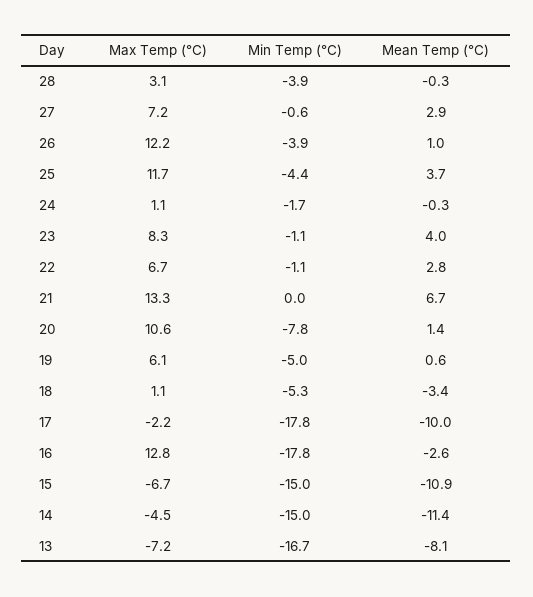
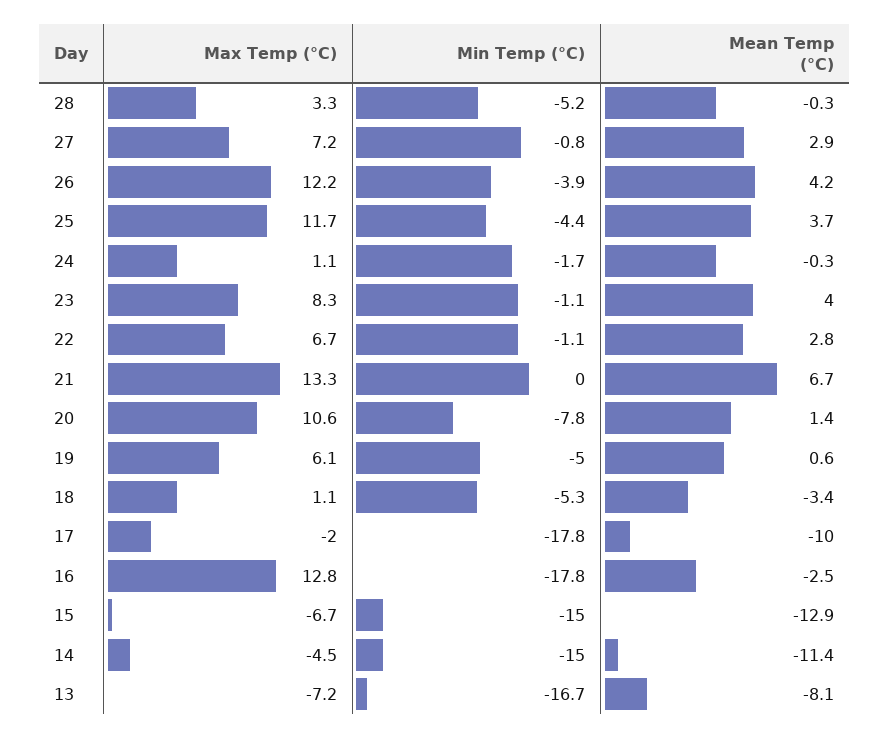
  {
    "Max Temp (°C)": {
-     "28": 3.1,
+     "28": 3.3,
      "27": 7.2,
      "26": 12.2,
      "25": 11.7,
      "24": 1.1,
      "23": 8.3,
      "22": 6.7,
      "21": 13.3,
      "20": 10.6,
      "19": 6.1,
      "18": 1.1,
-     "17": -2.2,
+     "17": -2,
      "16": 12.8,
      "15": -6.7,
      "14": -4.5,
      "13": -7.2
    },
    "Min Temp (°C)": {
-     "28": -3.9,
+     "28": -5.2,
-     "27": -0.6,
+     "27": -0.8,
      "26": -3.9,
      "25": -4.4,
      "24": -1.7,
      "23": -1.1,
      "22": -1.1,
      "21": 0,
      "20": -7.8,
      "19": -5,
      "18": -5.3,
      "17": -17.8,
      "16": -17.8,
      "15": -15,
      "14": -15,
      "13": -16.7
    },
    "Mean Temp (°C)": {
      "28": -0.3,
      "27": 2.9,
-     "26": 1,
+     "26": 4.2,
      "25": 3.7,
      "24": -0.3,
      "23": 4,
      "22": 2.8,
      "21": 6.7,
      "20": 1.4,
      "19": 0.6,
      "18": -3.4,
      "17": -10,
-     "16": -2.6,
+     "16": -2.5,
-     "15": -10.9,
+     "15": -12.9,
      "14": -11.4,
      "13": -8.1
    }
  }

